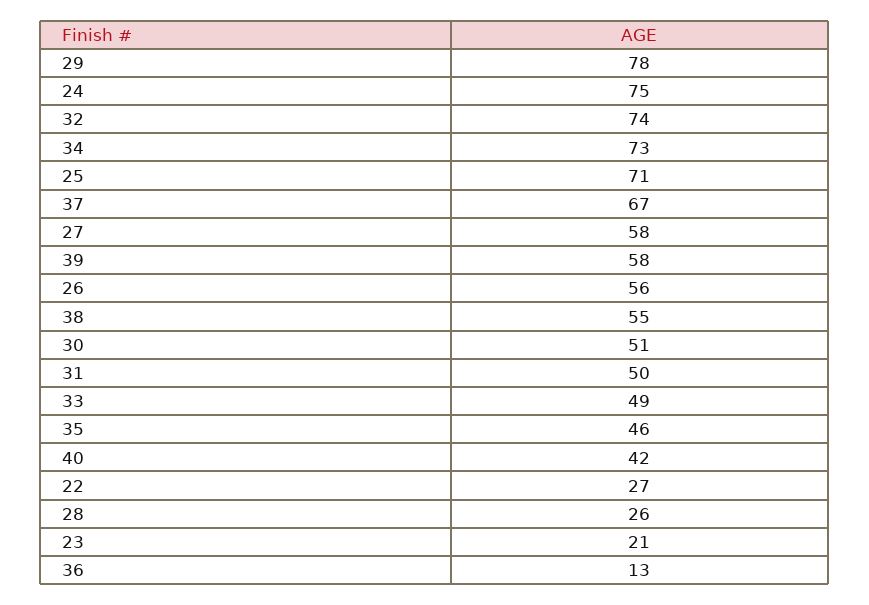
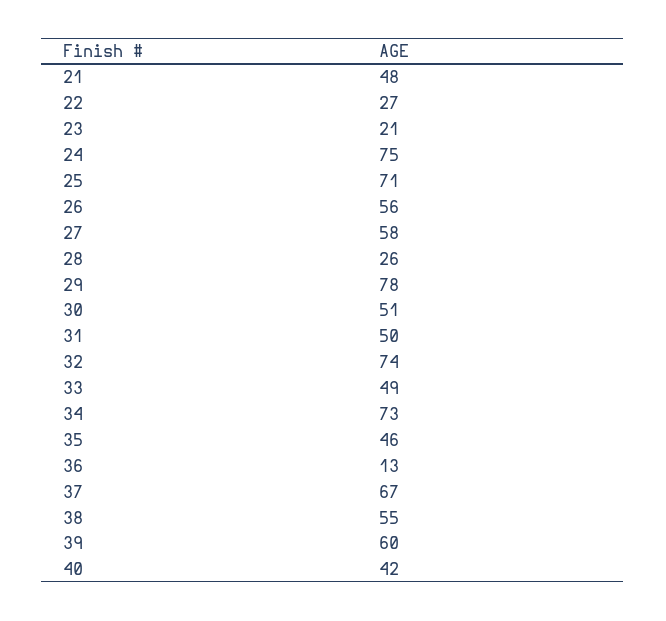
  {
    "29": 78,
    "24": 75,
    "32": 74,
    "34": 73,
    "25": 71,
    "37": 67,
    "27": 58,
-   "39": 58,
+   "39": 60,
    "26": 56,
    "38": 55,
    "30": 51,
    "31": 50,
    "33": 49,
    "35": 46,
    "40": 42,
    "22": 27,
    "28": 26,
    "23": 21,
-   "36": 13
+   "36": 13,
+   "21": 48
  }

